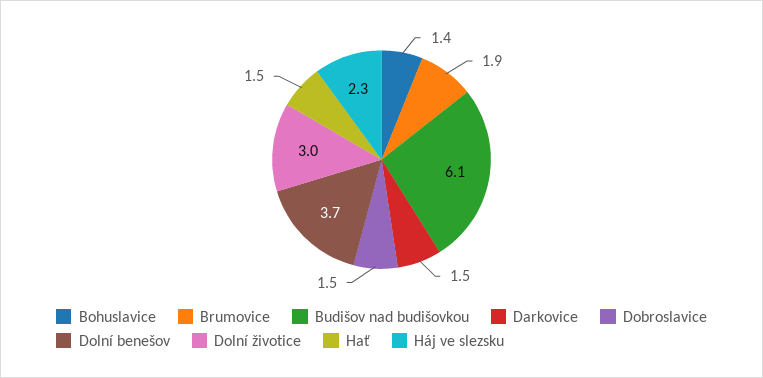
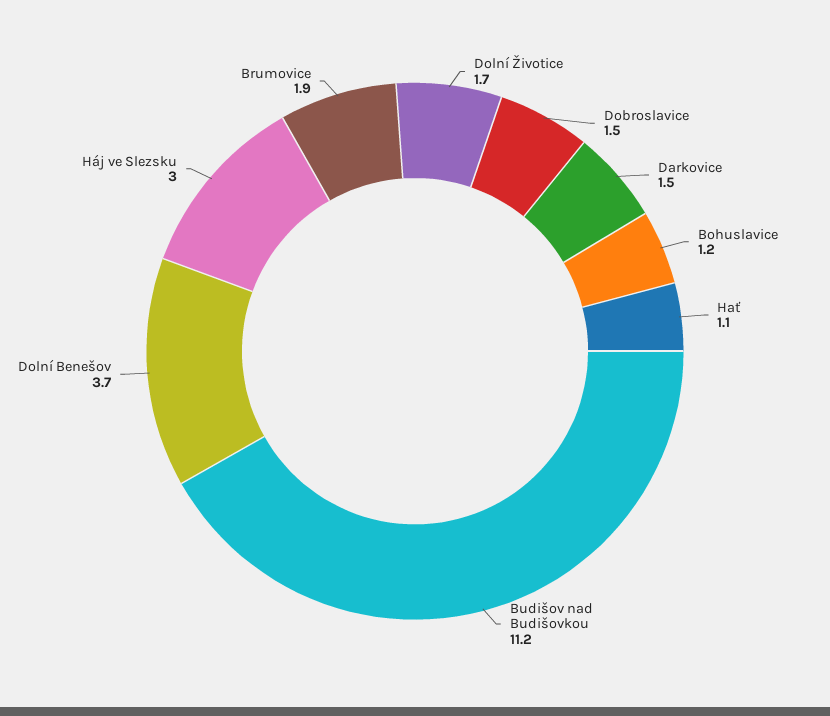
  {
-   "Bohuslavice": 1.4,
+   "Bohuslavice": 1.2,
    "Brumovice": 1.9,
-   "Budišov nad budišovkou": 6.1,
+   "Budišov nad budišovkou": 11.2,
    "Darkovice": 1.5,
    "Dobroslavice": 1.5,
    "Dolní benešov": 3.7,
-   "Dolní životice": 3,
+   "Dolní životice": 1.7,
-   "Hať": 1.5,
+   "Hať": 1.1,
-   "Háj ve slezsku": 2.3
+   "Háj ve slezsku": 3
  }

